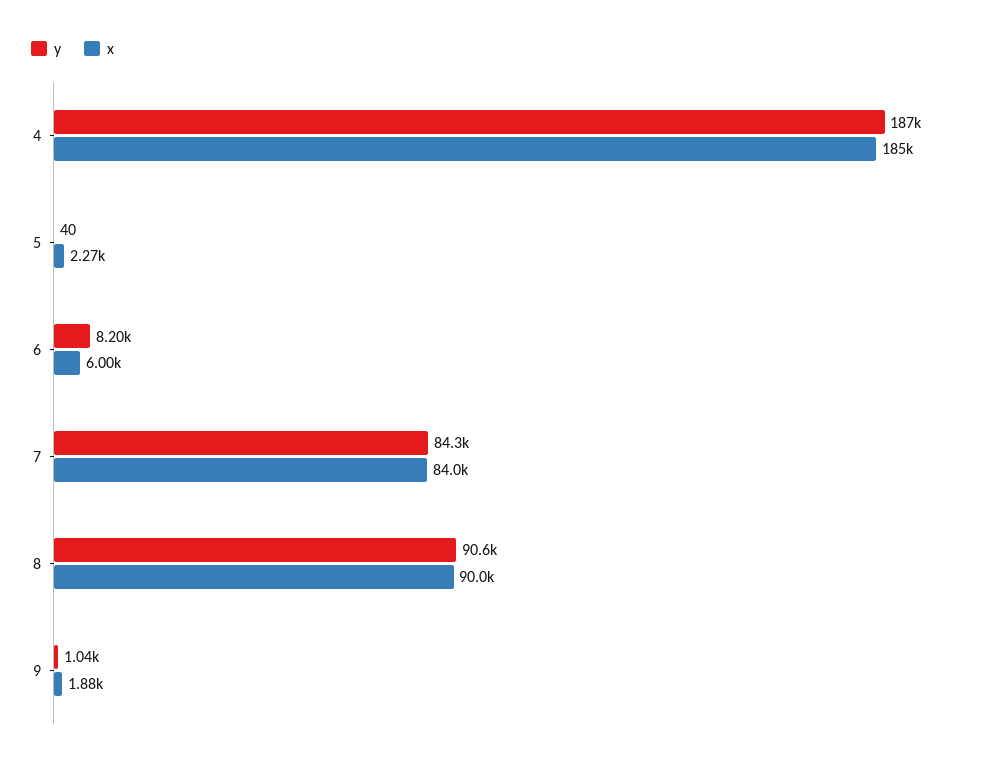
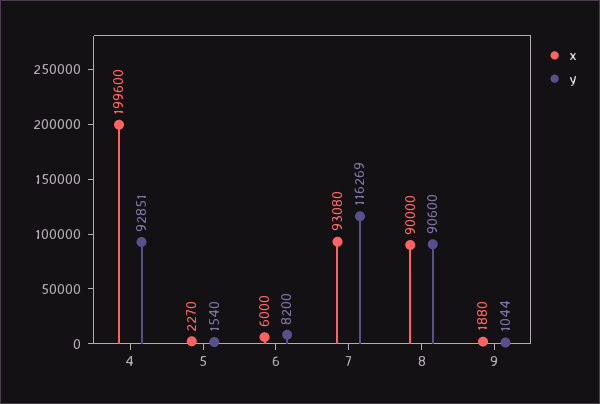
  {
    "y": {
-     "4": 187000,
+     "4": 92851,
-     "5": 40,
+     "5": 1540,
      "6": 8200,
-     "7": 84300,
+     "7": 116269,
      "8": 90600,
      "9": 1044
    },
    "x": {
-     "4": 185000,
+     "4": 199600,
      "5": 2270,
      "6": 6000,
-     "7": 84000,
+     "7": 93080,
      "8": 90000,
      "9": 1880
    }
  }

